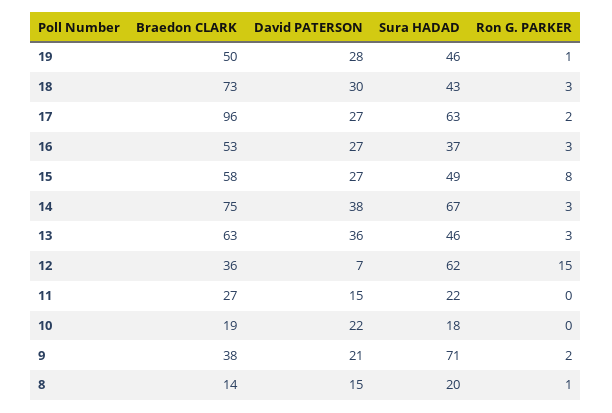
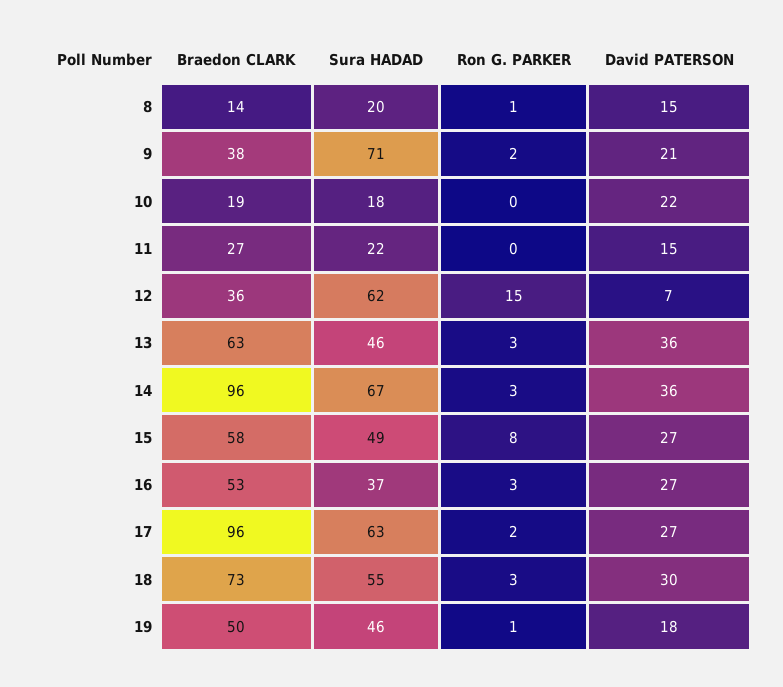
  {
    "Braedon CLARK": {
      "19": 50,
      "18": 73,
      "17": 96,
      "16": 53,
      "15": 58,
-     "14": 75,
+     "14": 96,
      "13": 63,
      "12": 36,
      "11": 27,
      "10": 19,
      "9": 38,
      "8": 14
    },
    "David PATERSON": {
-     "19": 28,
+     "19": 18,
      "18": 30,
      "17": 27,
      "16": 27,
      "15": 27,
-     "14": 38,
+     "14": 36,
      "13": 36,
      "12": 7,
      "11": 15,
      "10": 22,
      "9": 21,
      "8": 15
    },
    "Sura HADAD": {
      "19": 46,
-     "18": 43,
+     "18": 55,
      "17": 63,
      "16": 37,
      "15": 49,
      "14": 67,
      "13": 46,
      "12": 62,
      "11": 22,
      "10": 18,
      "9": 71,
      "8": 20
    },
    "Ron G. PARKER": {
      "19": 1,
      "18": 3,
      "17": 2,
      "16": 3,
      "15": 8,
      "14": 3,
      "13": 3,
      "12": 15,
      "11": 0,
      "10": 0,
      "9": 2,
      "8": 1
    }
  }

